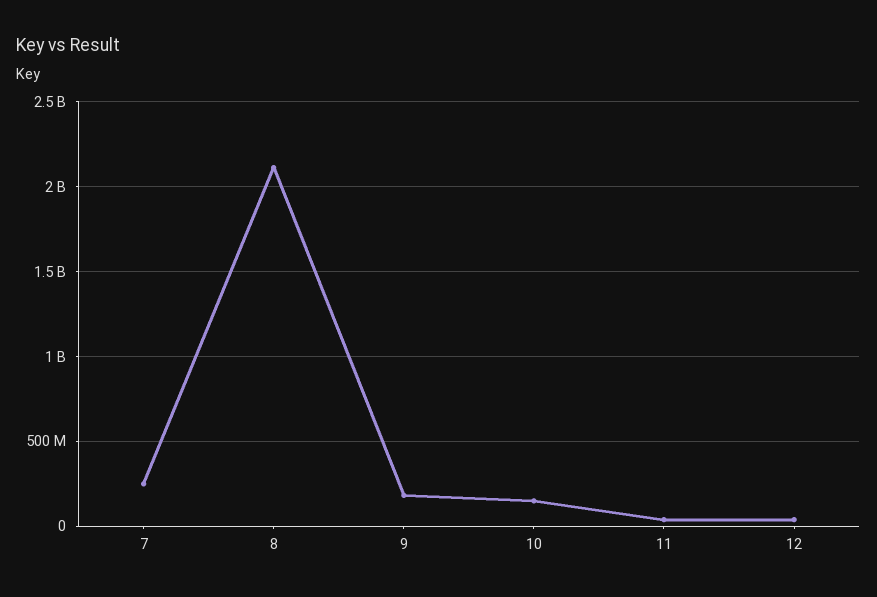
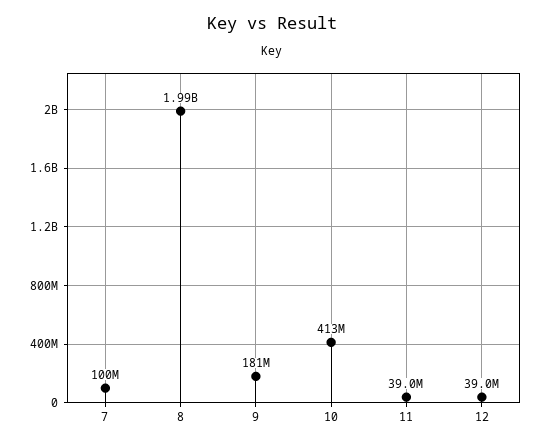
  {
-   "7": 250000000,
+   "7": 100000000,
-   "8": 2100000000,
+   "8": 1990000000,
    "9": 181000000,
-   "10": 150000000,
+   "10": 413000000,
    "11": 39000000,
    "12": 39000000
  }

